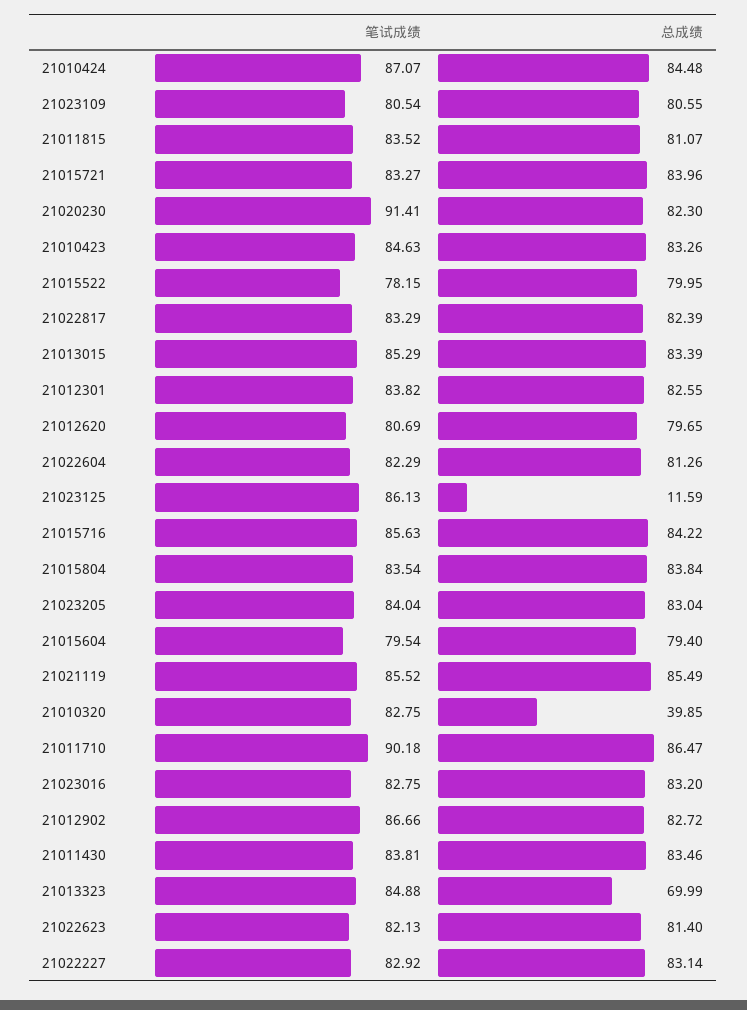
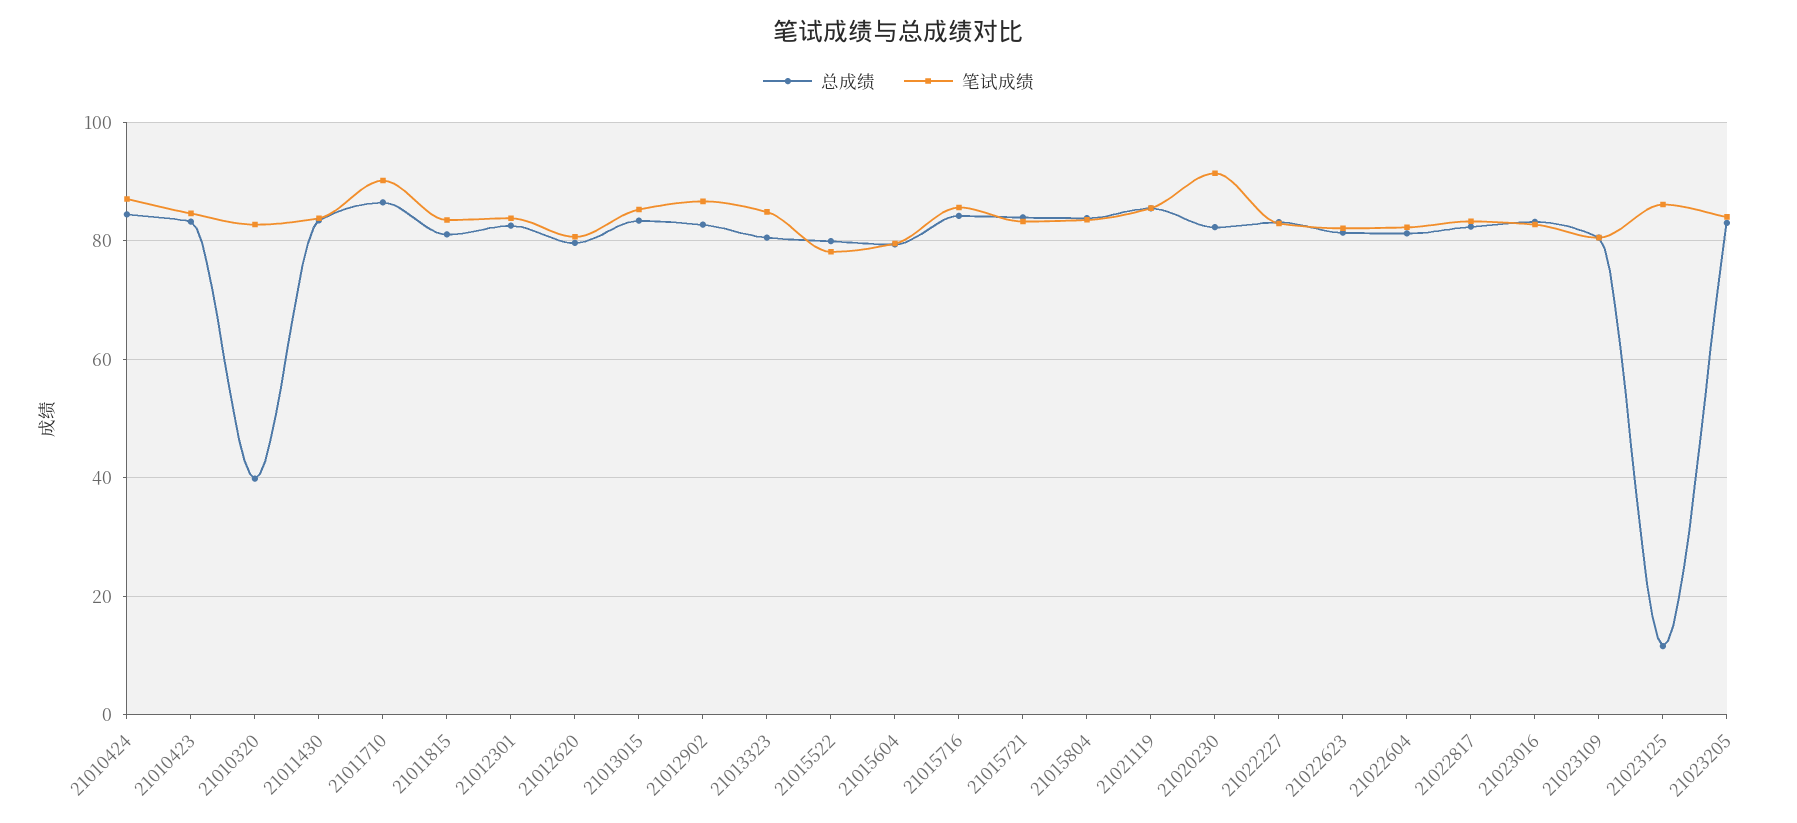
  {
    "笔试成绩": {
      "21010424": 87.07,
      "21023109": 80.54,
      "21011815": 83.52,
      "21015721": 83.27,
      "21020230": 91.41,
      "21010423": 84.63,
      "21015522": 78.15,
      "21022817": 83.29,
      "21013015": 85.29,
      "21012301": 83.82,
      "21012620": 80.69,
      "21022604": 82.29,
      "21023125": 86.13,
      "21015716": 85.63,
      "21015804": 83.54,
      "21023205": 84.04,
      "21015604": 79.54,
      "21021119": 85.52,
      "21010320": 82.75,
      "21011710": 90.18,
      "21023016": 82.75,
      "21012902": 86.66,
      "21011430": 83.81,
      "21013323": 84.88,
      "21022623": 82.13,
      "21022227": 82.92
    },
    "总成绩": {
      "21010424": 84.48,
      "21023109": 80.55,
      "21011815": 81.07,
      "21015721": 83.96,
      "21020230": 82.3,
      "21010423": 83.26,
      "21015522": 79.95,
      "21022817": 82.39,
      "21013015": 83.39,
      "21012301": 82.55,
      "21012620": 79.65,
      "21022604": 81.26,
      "21023125": 11.59,
      "21015716": 84.22,
      "21015804": 83.84,
      "21023205": 83.04,
      "21015604": 79.4,
      "21021119": 85.49,
      "21010320": 39.85,
      "21011710": 86.47,
      "21023016": 83.2,
      "21012902": 82.72,
      "21011430": 83.46,
-     "21013323": 69.99,
+     "21013323": 80,
      "21022623": 81.4,
      "21022227": 83.14
    }
  }

